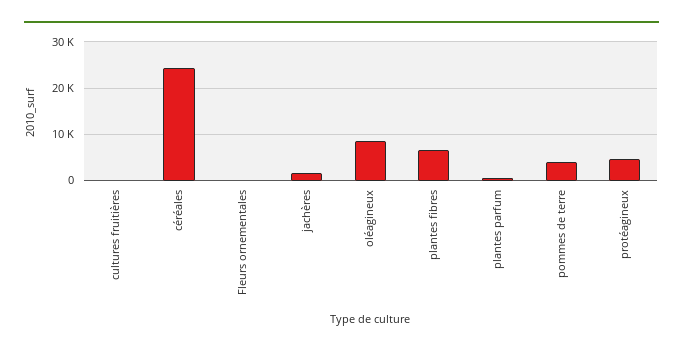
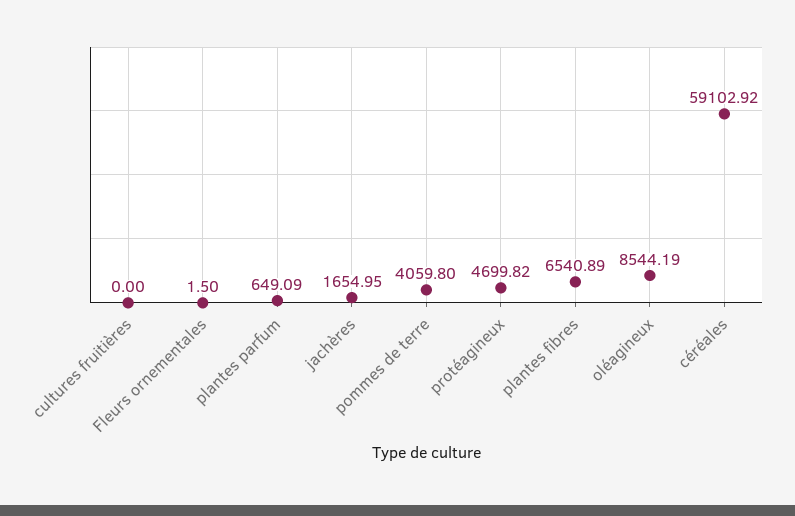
  {
    "cultures fruitières": 0,
-   "céréales": 24000,
+   "céréales": 59102.92,
    "Fleurs ornementales": 1.5,
    "jachères": 1654.95,
    "oléagineux": 8544.19,
    "plantes fibres": 6540.89,
    "plantes parfum": 649.09,
    "pommes de terre": 4059.8,
    "protéagineux": 4699.82
  }

